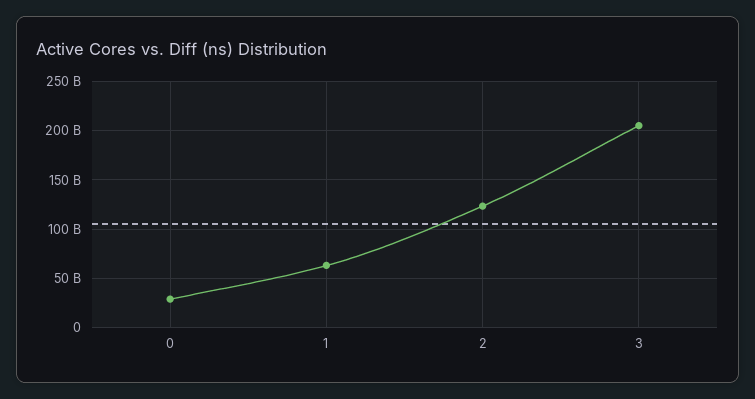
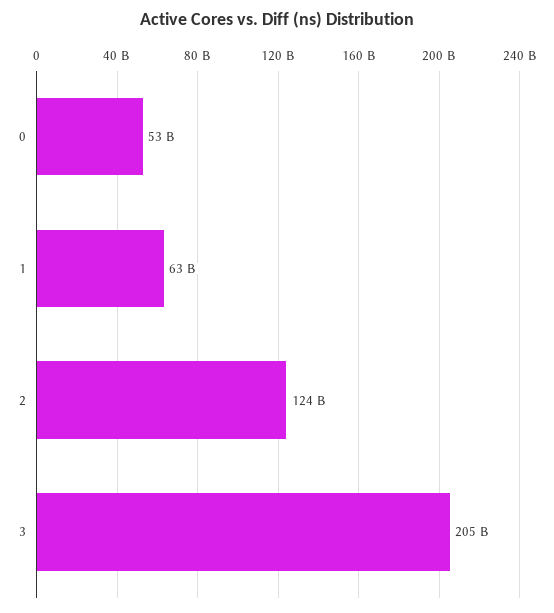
  {
-   "0": 30000000000,
+   "0": 53000000000,
    "1": 63000000000,
    "2": 124000000000,
    "3": 205000000000
  }

